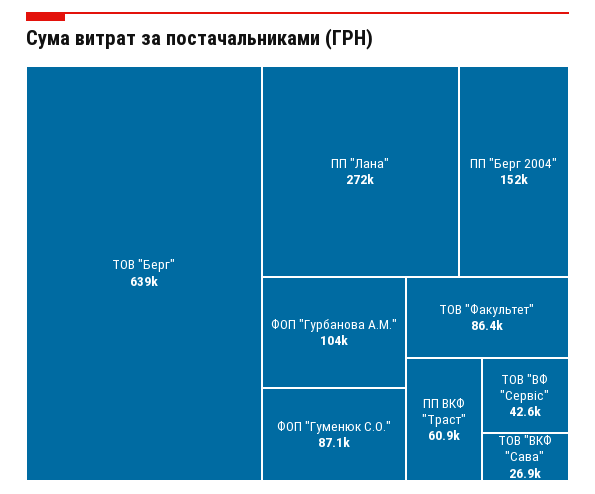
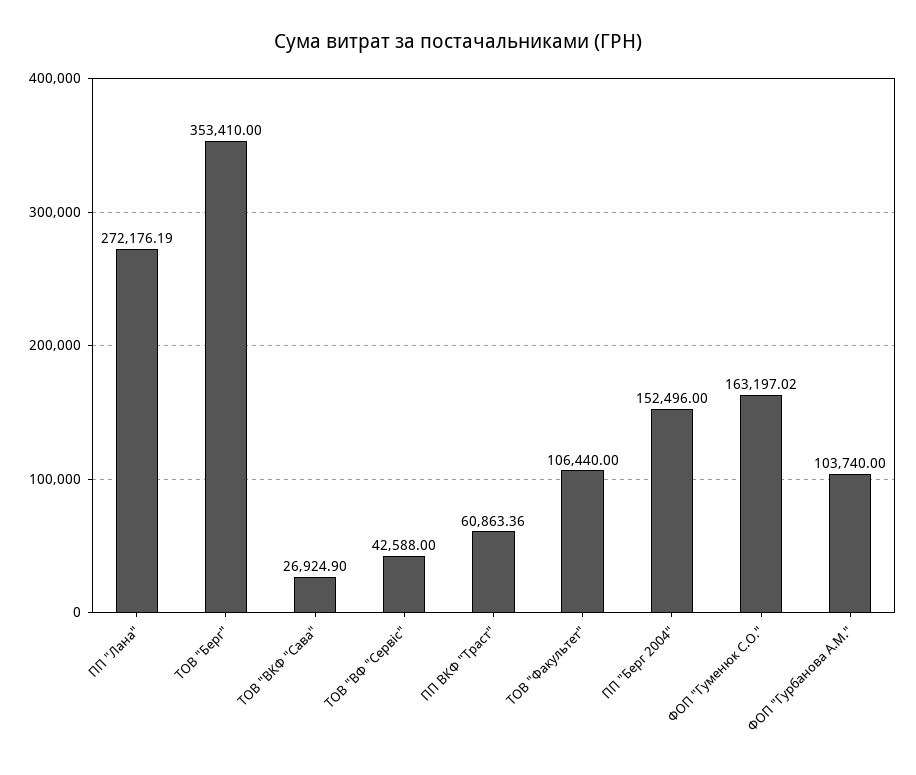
  {
-   "ТОВ \"Берг\"": 639000,
+   "ТОВ \"Берг\"": 353410,
    "ПП \"Лана\"": 272176.19,
    "ПП \"Берг 2004\"": 152496,
    "ФОП \"Гурбанова А.М.\"": 103740,
-   "ФОП \"Гуменюк С.О.\"": 87100,
+   "ФОП \"Гуменюк С.О.\"": 163197.02,
-   "ТОВ \"Факультет\"": 86400,
+   "ТОВ \"Факультет\"": 106440,
    "ПП ВКФ \"Траст\"": 60863.36,
    "ТОВ \"ВФ \"Сервіс\"": 42588,
    "ТОВ \"ВКФ \"Сава\"": 26924.9
  }

